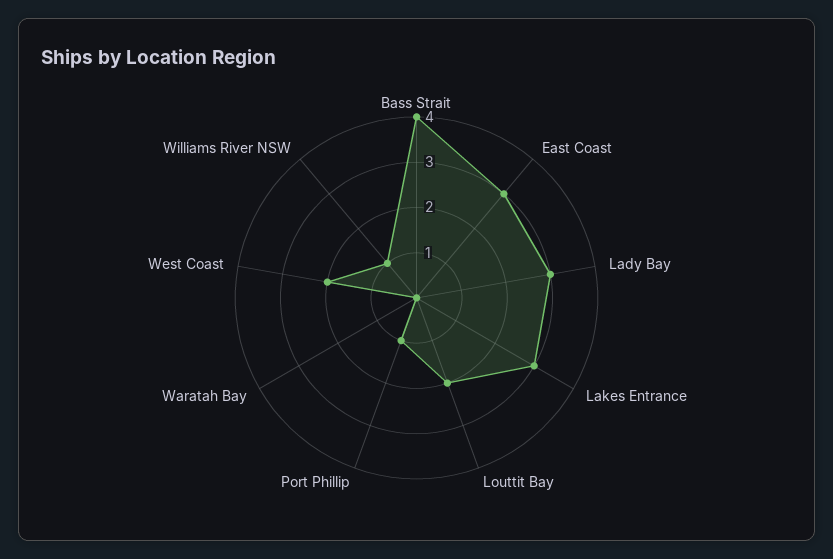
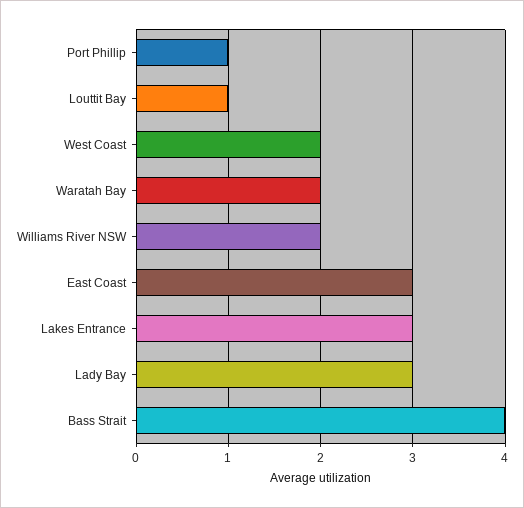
  {
    "Bass Strait": 4,
    "East Coast": 3,
    "Lady Bay": 3,
    "Lakes Entrance": 3,
-   "Louttit Bay": 2,
+   "Louttit Bay": 1,
    "Port Phillip": 1,
-   "Waratah Bay": 0,
+   "Waratah Bay": 2,
    "West Coast": 2,
-   "Williams River NSW": 1
+   "Williams River NSW": 2
  }

